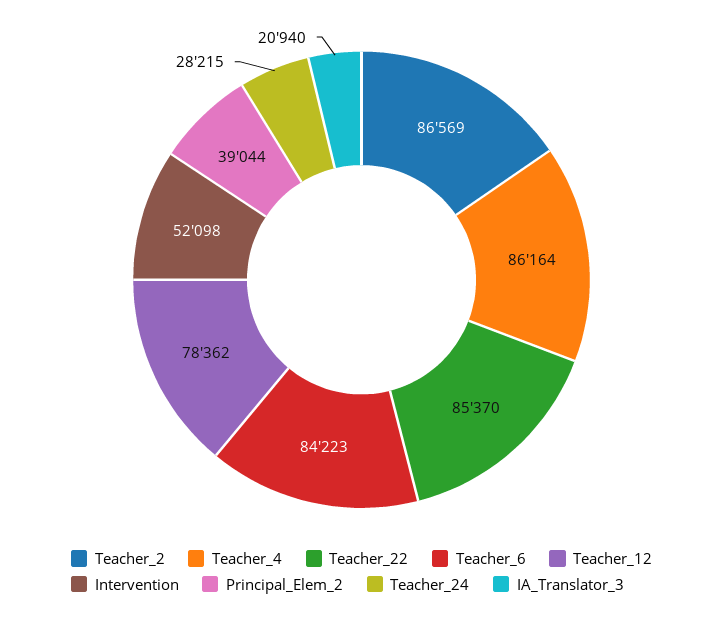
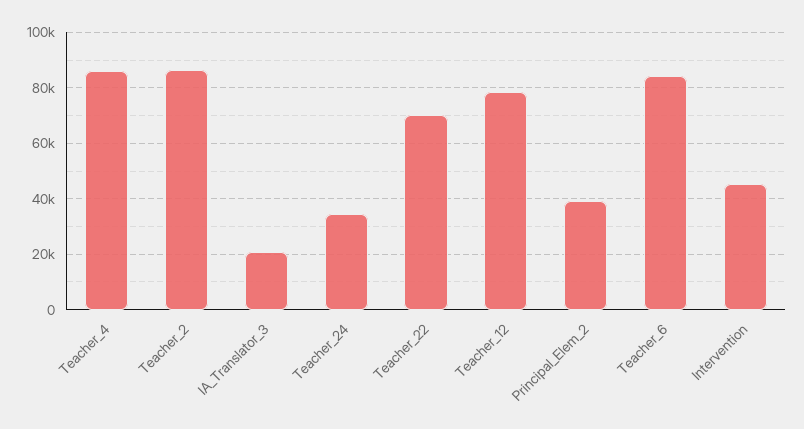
  {
    "Teacher_2": 86569,
    "Teacher_4": 86164,
-   "Teacher_22": 85370,
+   "Teacher_22": 70000,
    "Teacher_6": 84223,
    "Teacher_12": 78362,
-   "Intervention": 52098,
+   "Intervention": 45000,
    "Principal_Elem_2": 39044,
-   "Teacher_24": 28215,
+   "Teacher_24": 35000,
    "IA_Translator_3": 20940
  }

